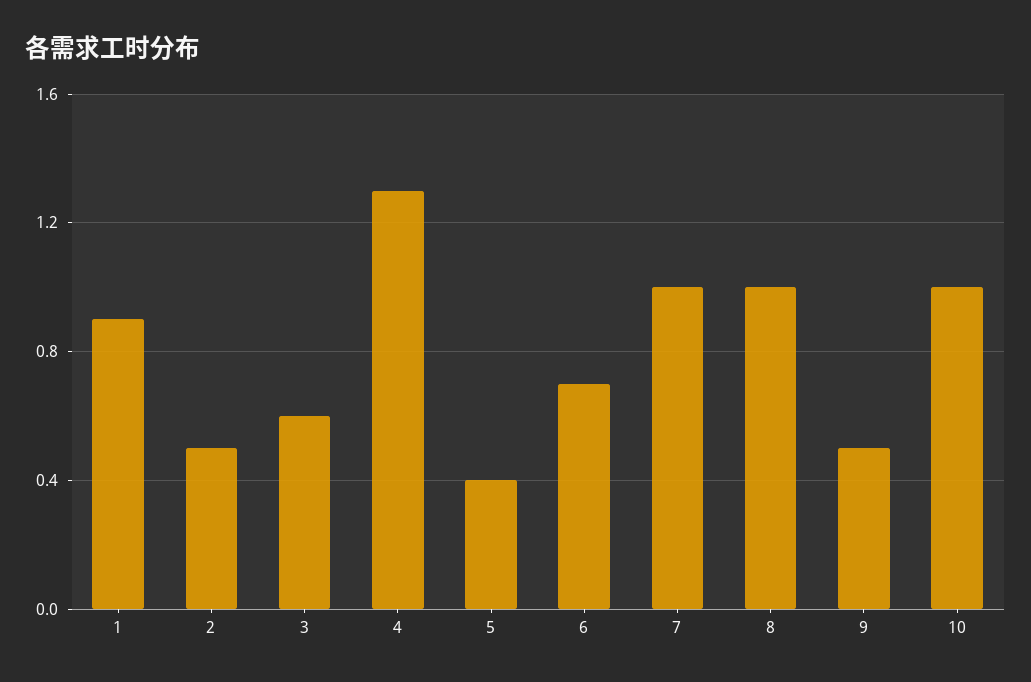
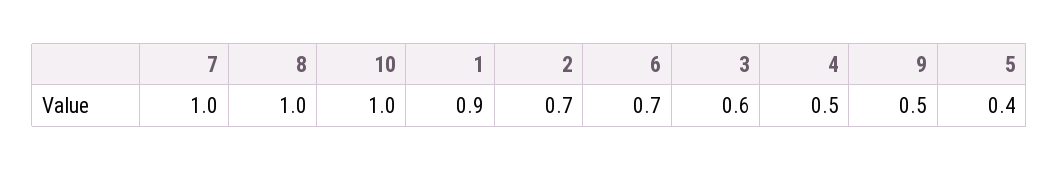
  {
    "1": 0.9,
-   "2": 0.5,
+   "2": 0.7,
    "3": 0.6,
-   "4": 1.3,
+   "4": 0.5,
    "5": 0.4,
    "6": 0.7,
    "7": 1,
    "8": 1,
    "9": 0.5,
    "10": 1
  }

